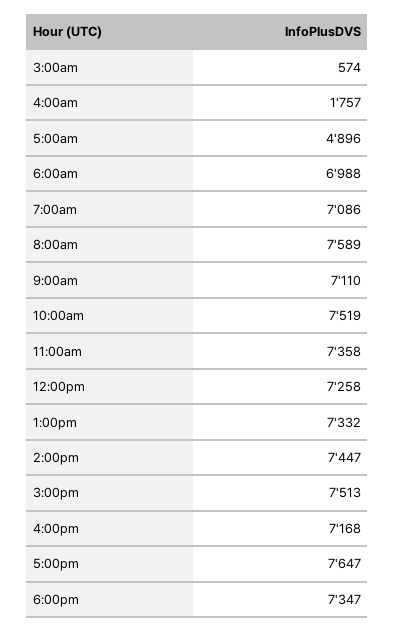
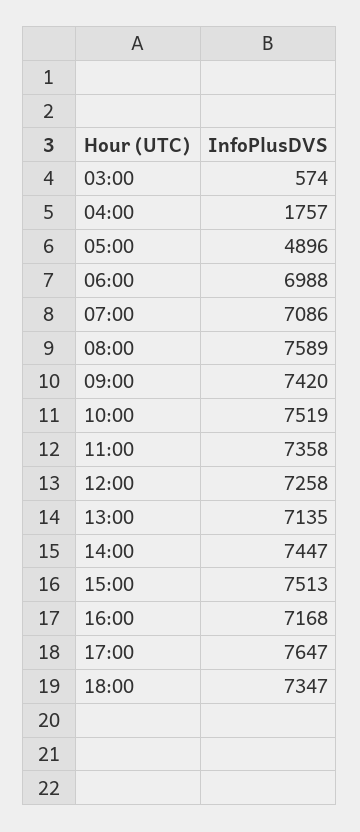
  {
    "3:00am": 574,
    "4:00am": 1757,
    "5:00am": 4896,
    "6:00am": 6988,
    "7:00am": 7086,
    "8:00am": 7589,
-   "9:00am": 7110,
+   "9:00am": 7420,
    "10:00am": 7519,
    "11:00am": 7358,
    "12:00pm": 7258,
-   "1:00pm": 7332,
+   "1:00pm": 7135,
    "2:00pm": 7447,
    "3:00pm": 7513,
    "4:00pm": 7168,
    "5:00pm": 7647,
    "6:00pm": 7347
  }

